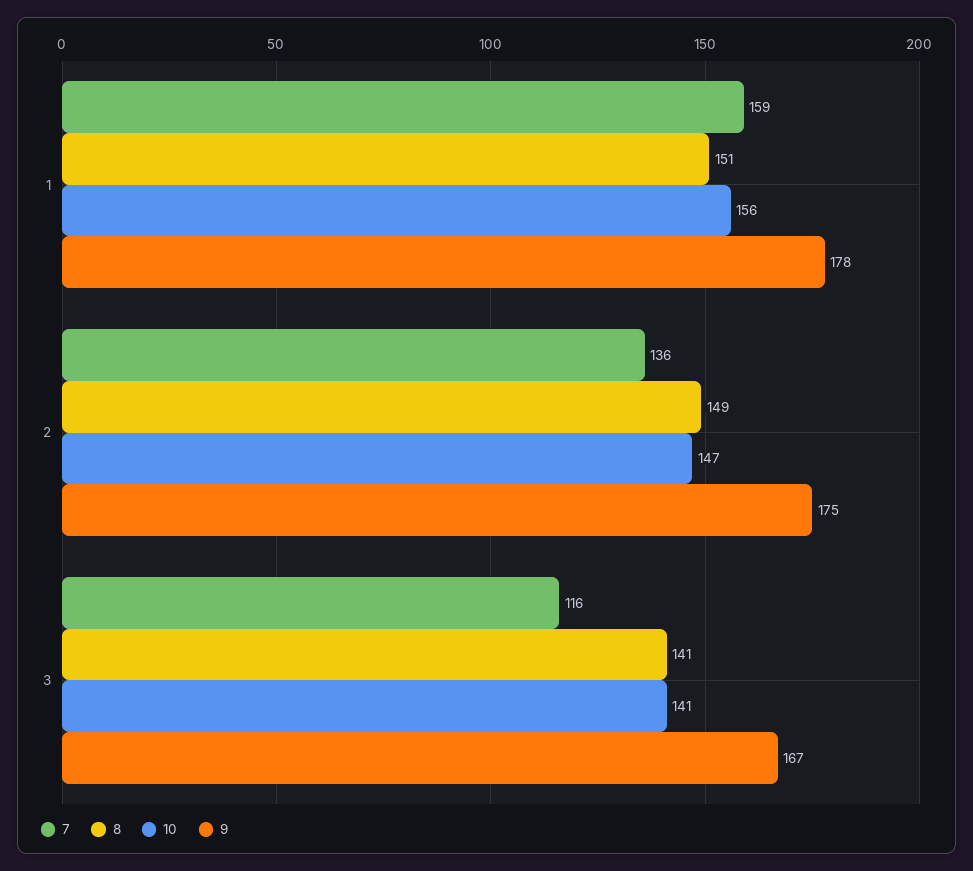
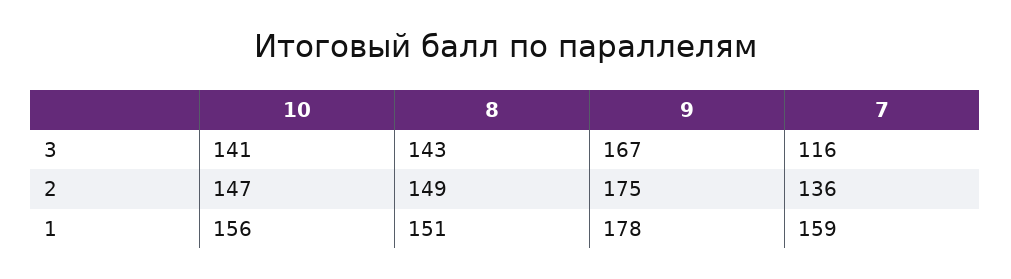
  {
    "7": {
      "1": 159,
      "2": 136,
      "3": 116
    },
    "8": {
      "1": 151,
      "2": 149,
-     "3": 141
+     "3": 143
    },
    "10": {
      "1": 156,
      "2": 147,
      "3": 141
    },
    "9": {
      "1": 178,
      "2": 175,
      "3": 167
    }
  }

